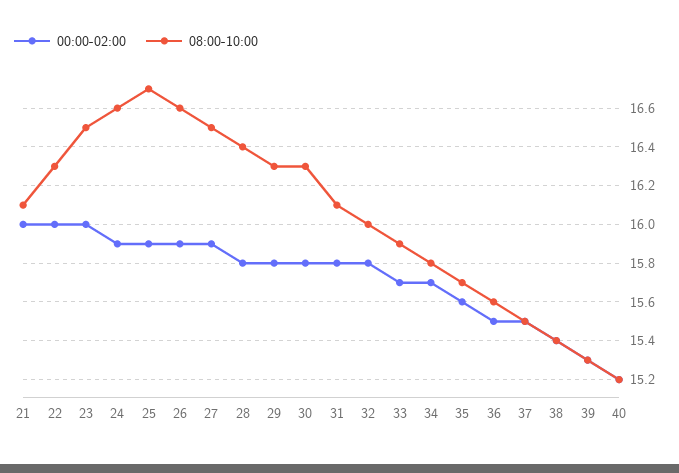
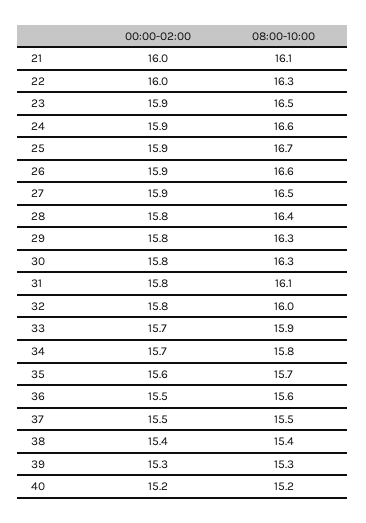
  {
    "00:00-02:00": {
      "21": 16,
      "22": 16,
-     "23": 16,
+     "23": 15.9,
      "24": 15.9,
      "25": 15.9,
      "26": 15.9,
      "27": 15.9,
      "28": 15.8,
      "29": 15.8,
      "30": 15.8,
      "31": 15.8,
      "32": 15.8,
      "33": 15.7,
      "34": 15.7,
      "35": 15.6,
      "36": 15.5,
      "37": 15.5,
      "38": 15.4,
      "39": 15.3,
      "40": 15.2
    },
    "08:00-10:00": {
      "21": 16.1,
      "22": 16.3,
      "23": 16.5,
      "24": 16.6,
      "25": 16.7,
      "26": 16.6,
      "27": 16.5,
      "28": 16.4,
      "29": 16.3,
      "30": 16.3,
      "31": 16.1,
      "32": 16,
      "33": 15.9,
      "34": 15.8,
      "35": 15.7,
      "36": 15.6,
      "37": 15.5,
      "38": 15.4,
      "39": 15.3,
      "40": 15.2
    }
  }

